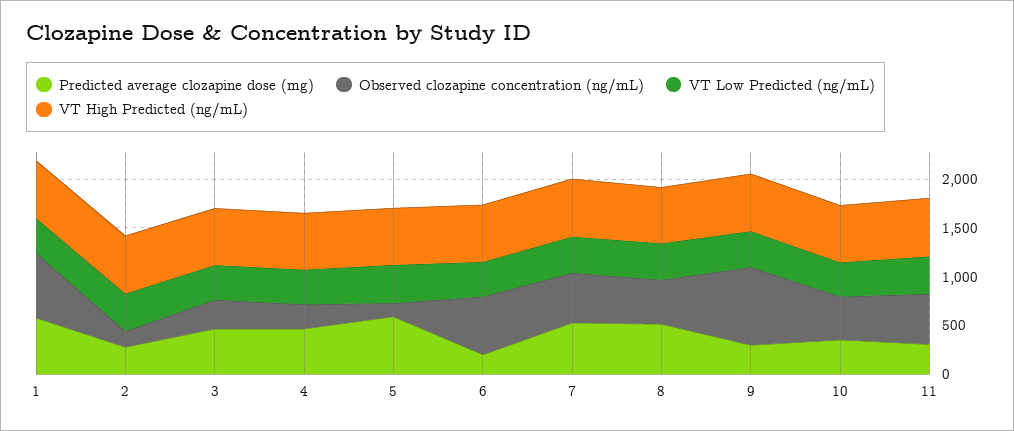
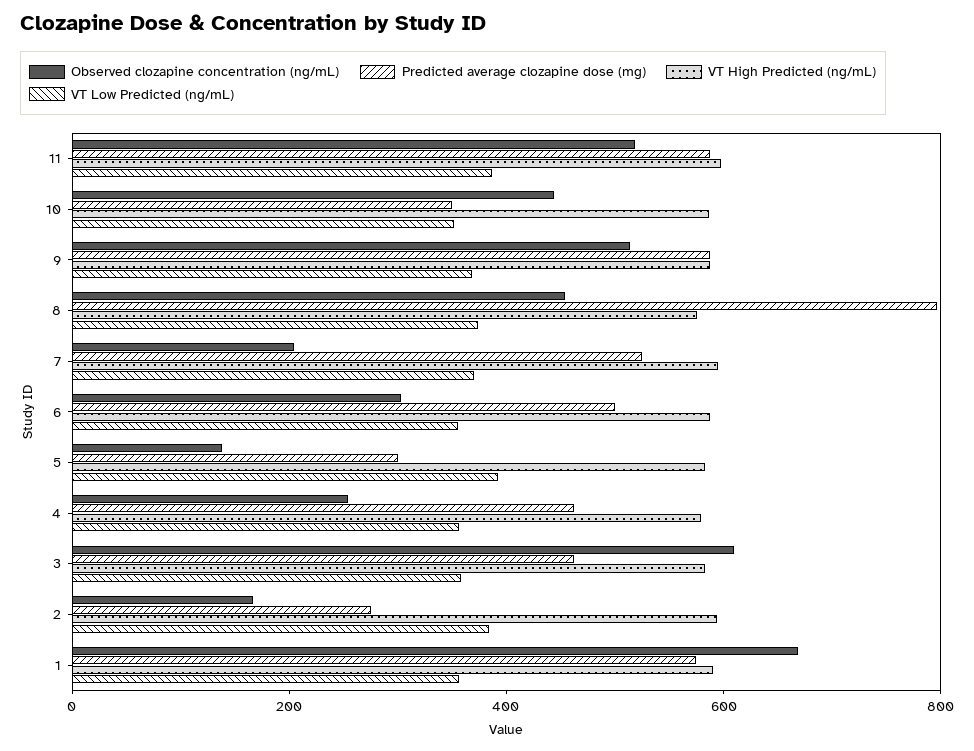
  {
    "Predicted average clozapine dose (mg)": {
      "1": 600,
      "2": 300,
      "3": 450,
      "4": 450,
-     "5": 600,
+     "5": 300,
-     "6": 200,
+     "6": 500,
      "7": 550,
-     "8": 500,
+     "8": 800,
-     "9": 300,
+     "9": 600,
      "10": 350,
-     "11": 300
+     "11": 600
    },
    "Observed clozapine concentration (ng/mL)": {
      "1": 650,
      "2": 150,
-     "3": 300,
+     "3": 600,
      "4": 250,
      "5": 150,
-     "6": 600,
+     "6": 300,
-     "7": 500,
+     "7": 200,
      "8": 450,
-     "9": 800,
+     "9": 500,
      "10": 450,
      "11": 500
    },
    "VT Low Predicted (ng/mL)": {
      "1": 350,
      "2": 400,
      "3": 350,
      "4": 350,
      "5": 400,
      "6": 350,
      "7": 350,
      "8": 350,
      "9": 350,
      "10": 350,
      "11": 400
    },
    "VT High Predicted (ng/mL)": {
      "1": 600,
      "2": 600,
      "3": 600,
      "4": 600,
      "5": 600,
      "6": 600,
      "7": 600,
      "8": 600,
      "9": 600,
      "10": 600,
      "11": 600
    }
  }

